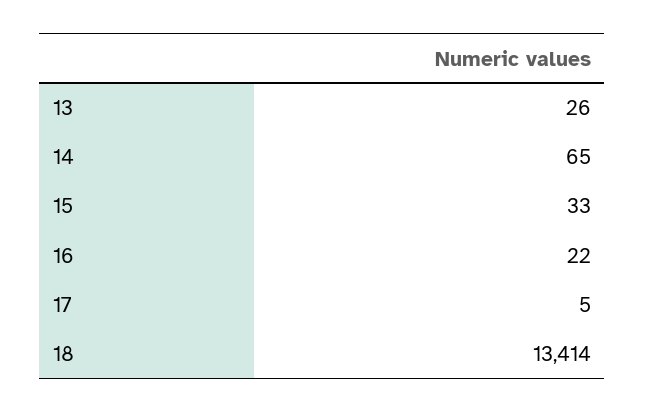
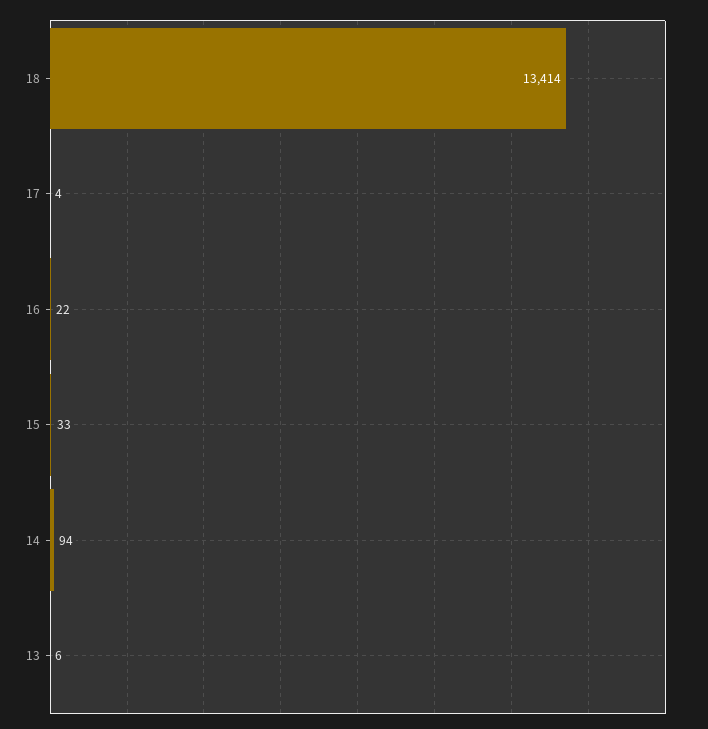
  {
-   "13": 26,
+   "13": 6,
-   "14": 65,
+   "14": 94,
    "15": 33,
    "16": 22,
-   "17": 5,
+   "17": 4,
    "18": 13414
  }

